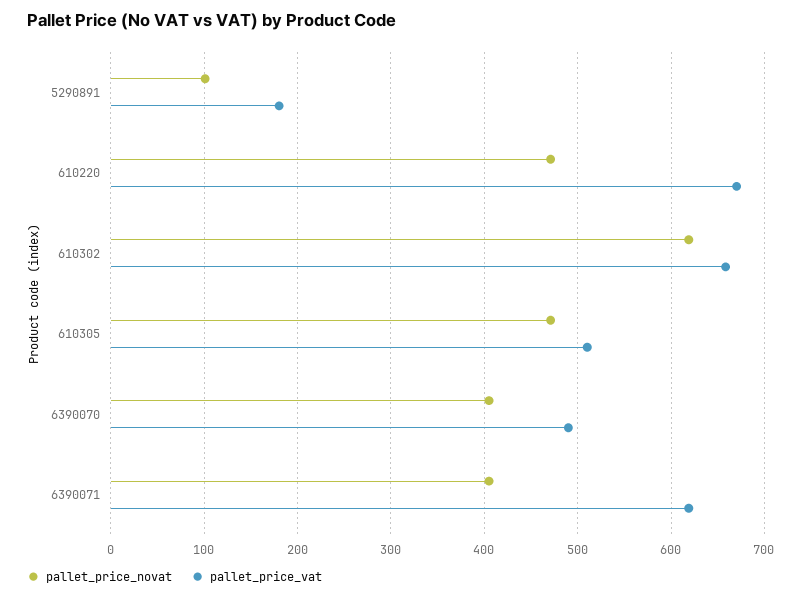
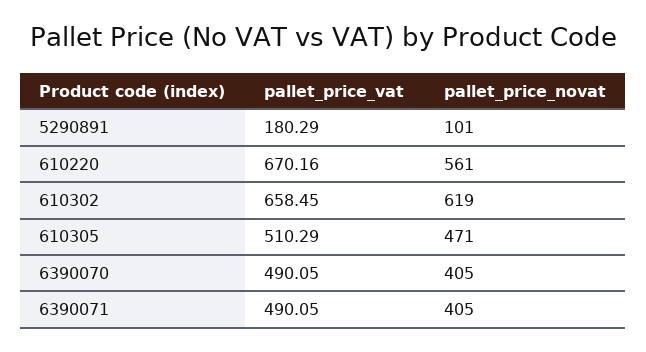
  {
    "pallet_price_novat": {
      "5290891": 101,
-     "610220": 470,
+     "610220": 561,
      "610302": 619,
      "610305": 471,
      "6390070": 405,
      "6390071": 405
    },
    "pallet_price_vat": {
      "5290891": 180.29,
      "610220": 670.16,
      "610302": 658.45,
      "610305": 510.29,
      "6390070": 490.05,
-     "6390071": 620
+     "6390071": 490.05
    }
  }

